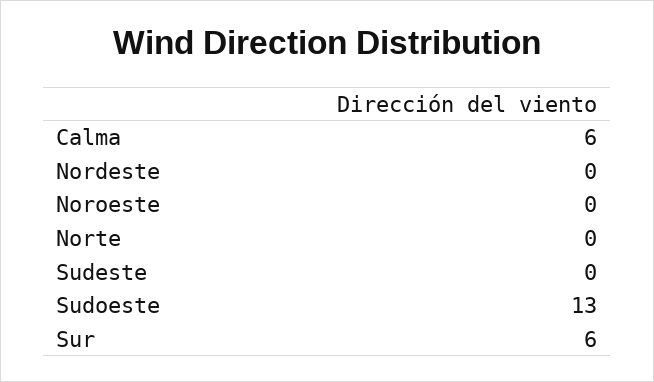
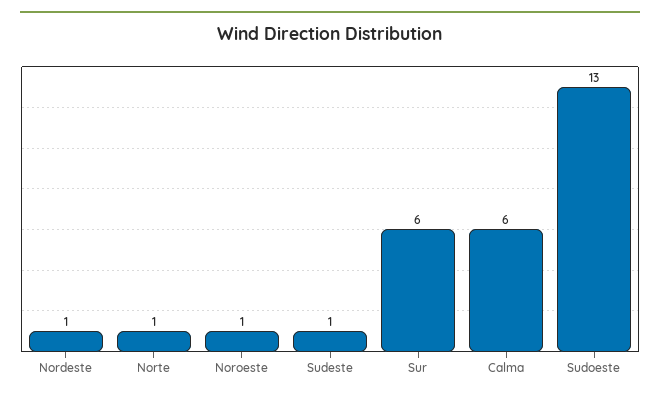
  {
    "Calma": 6,
-   "Nordeste": 0,
+   "Nordeste": 1,
-   "Noroeste": 0,
+   "Noroeste": 1,
-   "Norte": 0,
+   "Norte": 1,
-   "Sudeste": 0,
+   "Sudeste": 1,
    "Sudoeste": 13,
    "Sur": 6
  }

